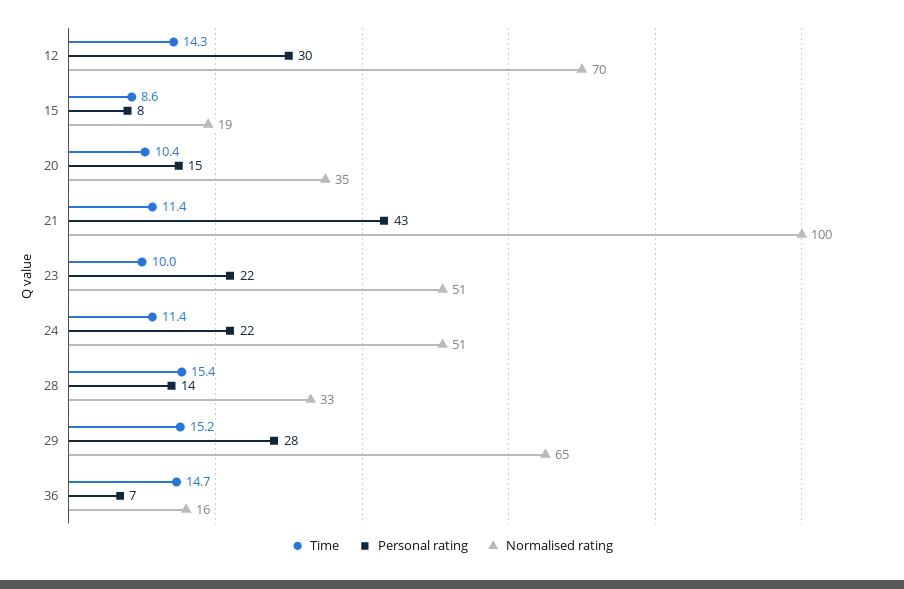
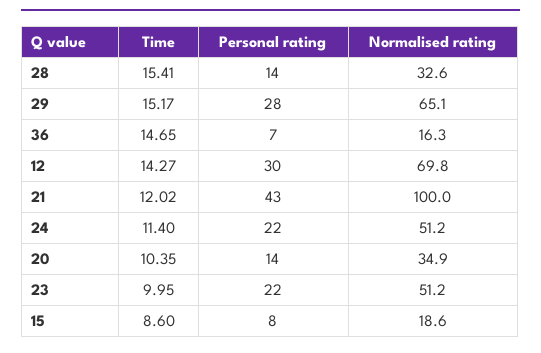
  {
    "Time": {
      "12": 14.27,
      "15": 8.6,
      "20": 10.35,
-     "21": 11.4,
+     "21": 12.02,
      "23": 9.95,
      "24": 11.4,
      "28": 15.41,
      "29": 15.17,
      "36": 14.65
    },
    "Personal rating": {
      "12": 30,
      "15": 8,
-     "20": 15,
+     "20": 14,
      "21": 43,
      "23": 22,
      "24": 22,
      "28": 14,
      "29": 28,
      "36": 7
    },
    "Normalised rating": {
      "12": 69.8,
      "15": 18.6,
      "20": 34.9,
      "21": 100,
      "23": 51.2,
      "24": 51.2,
      "28": 32.6,
      "29": 65.1,
      "36": 16.3
    }
  }

